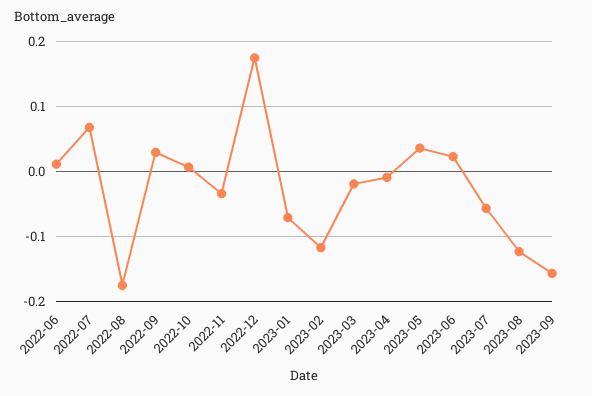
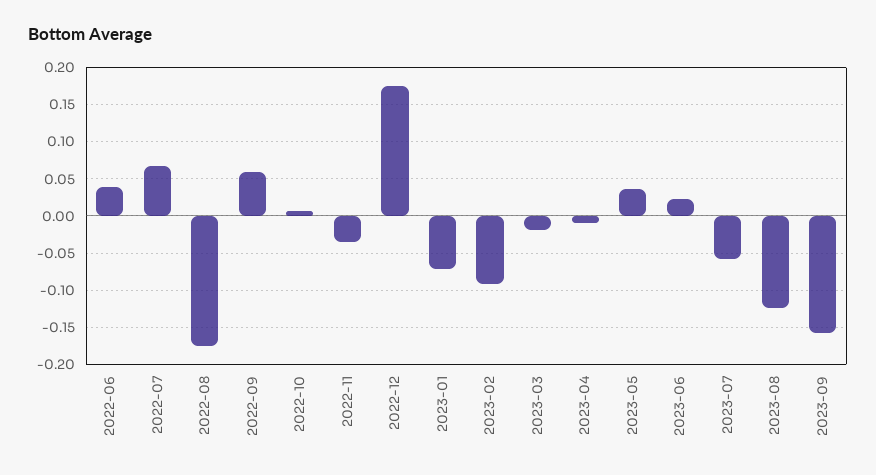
  {
-   "2022-06": 0.01,
+   "2022-06": 0.04,
    "2022-07": 0.07,
    "2022-08": -0.18,
-   "2022-09": 0.03,
+   "2022-09": 0.06,
    "2022-10": 0.01,
    "2022-11": -0.03,
    "2022-12": 0.17,
    "2023-01": -0.07,
-   "2023-02": -0.12,
+   "2023-02": -0.09,
    "2023-03": -0.02,
    "2023-04": -0.01,
    "2023-05": 0.04,
    "2023-06": 0.02,
    "2023-07": -0.06,
    "2023-08": -0.12,
    "2023-09": -0.16
  }

